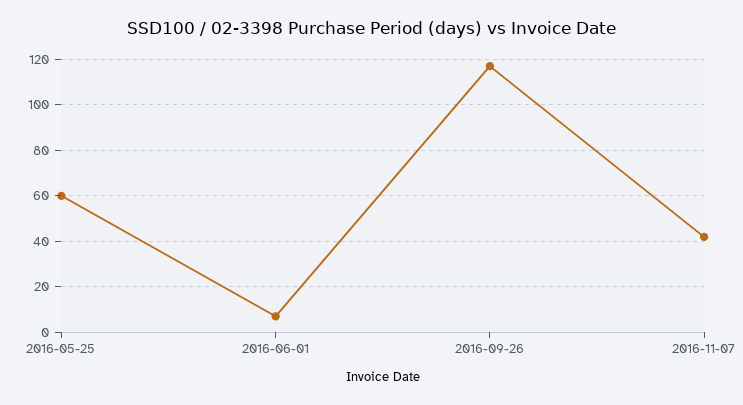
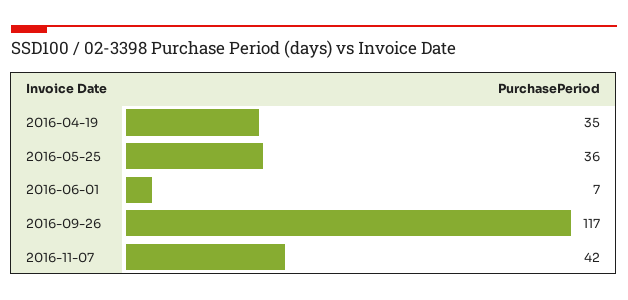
  {
-   "2016-05-25": 60,
+   "2016-05-25": 36,
    "2016-06-01": 7,
    "2016-09-26": 117,
-   "2016-11-07": 42
+   "2016-11-07": 42,
+   "2016-04-19": 35
  }

